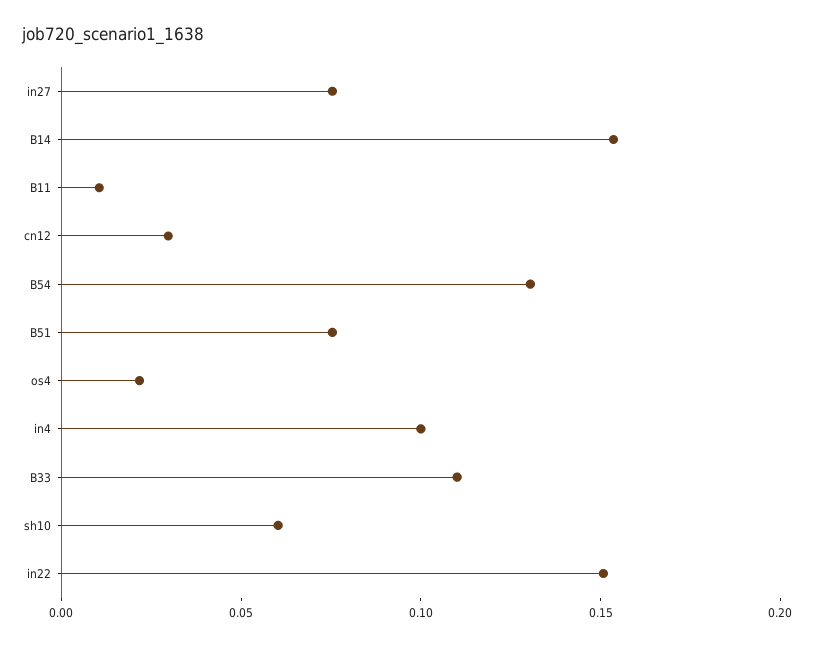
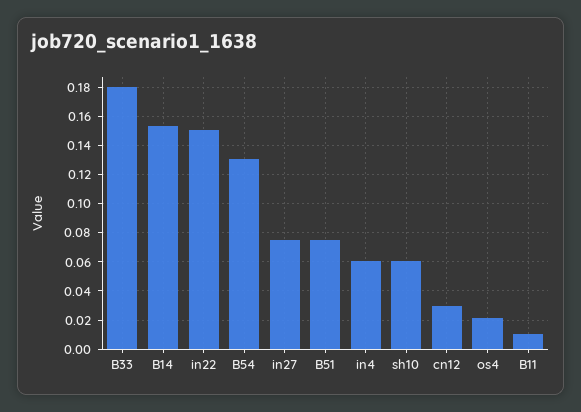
  {
    "in27": 0.075,
    "B14": 0.155,
    "B11": 0.01,
    "cn12": 0.03,
    "B54": 0.13,
    "B51": 0.075,
    "os4": 0.02,
-   "in4": 0.1,
+   "in4": 0.06,
-   "B33": 0.11,
+   "B33": 0.18,
    "sh10": 0.06,
    "in22": 0.15
  }

